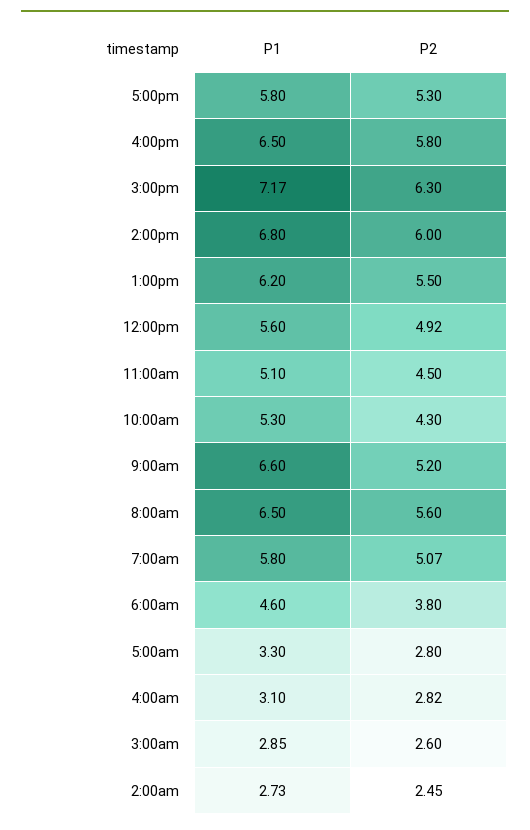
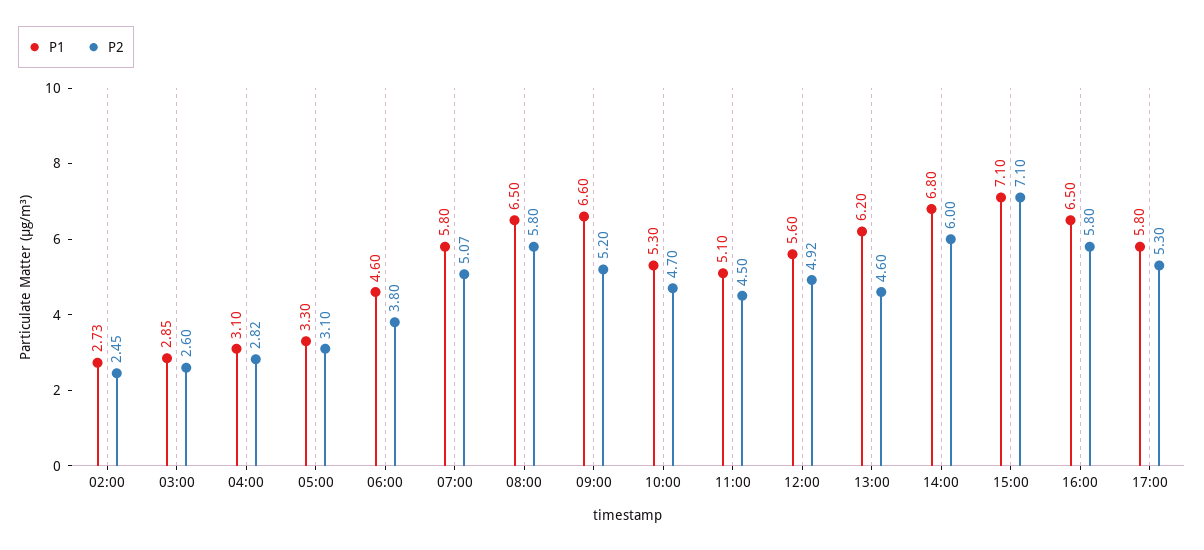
  {
    "P1": {
      "5:00pm": 5.8,
      "4:00pm": 6.5,
-     "3:00pm": 7.17,
+     "3:00pm": 7.1,
      "2:00pm": 6.8,
      "1:00pm": 6.2,
      "12:00pm": 5.6,
      "11:00am": 5.1,
      "10:00am": 5.3,
      "9:00am": 6.6,
      "8:00am": 6.5,
      "7:00am": 5.8,
      "6:00am": 4.6,
      "5:00am": 3.3,
      "4:00am": 3.1,
      "3:00am": 2.85,
      "2:00am": 2.73
    },
    "P2": {
      "5:00pm": 5.3,
      "4:00pm": 5.8,
-     "3:00pm": 6.3,
+     "3:00pm": 7.1,
      "2:00pm": 6,
-     "1:00pm": 5.5,
+     "1:00pm": 4.6,
      "12:00pm": 4.92,
      "11:00am": 4.5,
-     "10:00am": 4.3,
+     "10:00am": 4.7,
      "9:00am": 5.2,
-     "8:00am": 5.6,
+     "8:00am": 5.8,
      "7:00am": 5.07,
      "6:00am": 3.8,
-     "5:00am": 2.8,
+     "5:00am": 3.1,
      "4:00am": 2.82,
      "3:00am": 2.6,
      "2:00am": 2.45
    }
  }

